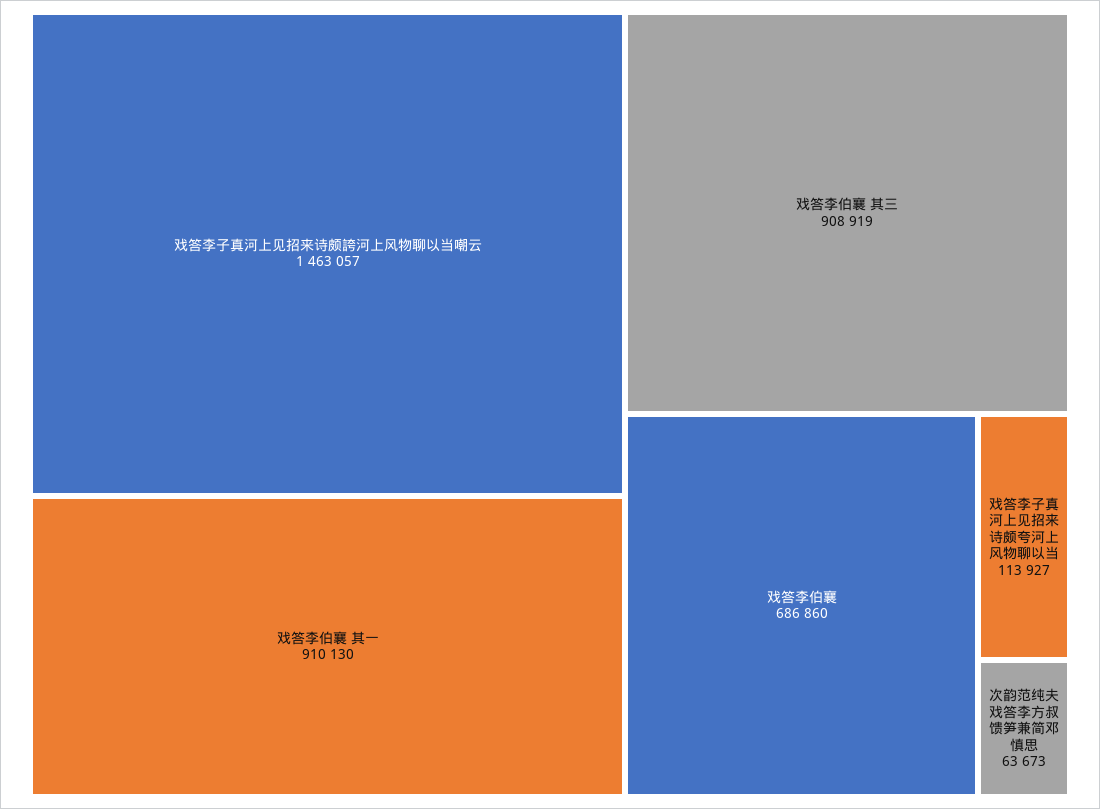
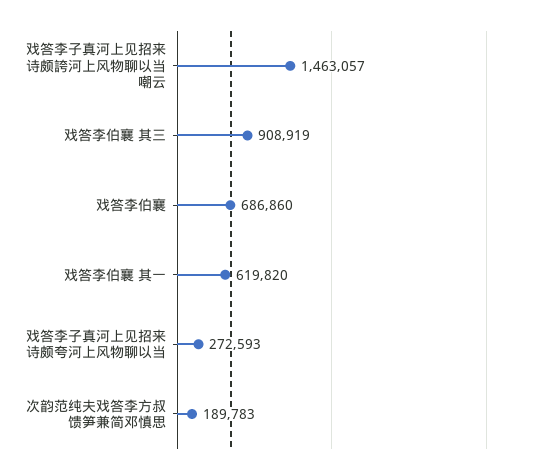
  {
    "戏答李子真河上见招来诗颇誇河上风物聊以当嘲云": 1463057,
-   "戏答李伯襄 其一": 910130,
+   "戏答李伯襄 其一": 619820,
    "戏答李伯襄 其三": 908919,
    "戏答李伯襄": 686860,
-   "戏答李子真河上见招来诗颇夸河上风物聊以当": 113927,
+   "戏答李子真河上见招来诗颇夸河上风物聊以当": 272593,
-   "次韵范纯夫戏答李方叔馈笋兼简邓慎思": 63673
+   "次韵范纯夫戏答李方叔馈笋兼简邓慎思": 189783
  }

